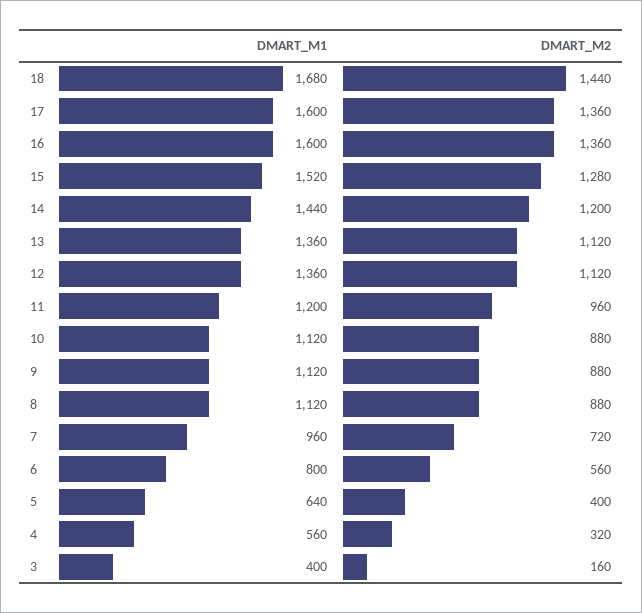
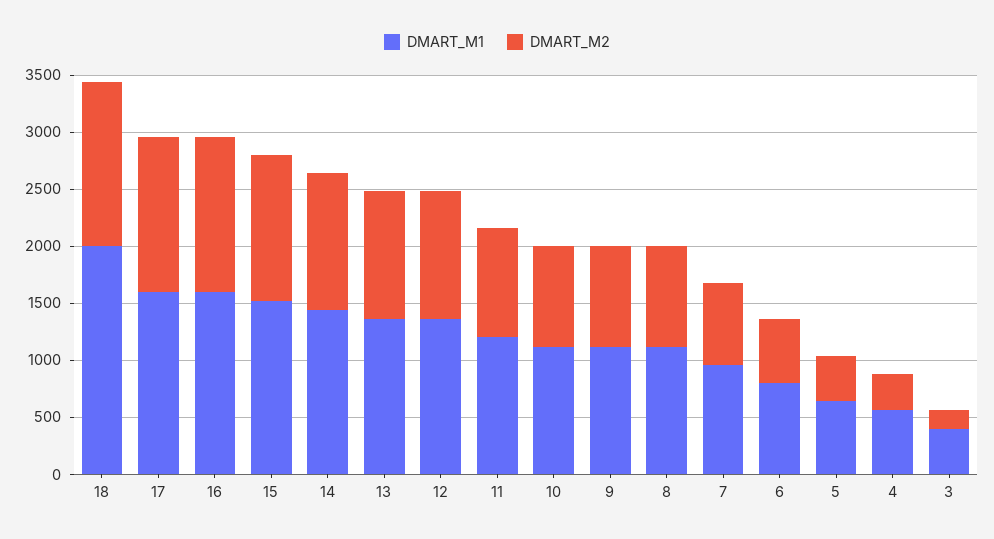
  {
    "DMART_M1": {
-     "18": 1680,
+     "18": 2000,
      "17": 1600,
      "16": 1600,
      "15": 1520,
      "14": 1440,
      "13": 1360,
      "12": 1360,
      "11": 1200,
      "10": 1120,
      "9": 1120,
      "8": 1120,
      "7": 960,
      "6": 800,
      "5": 640,
      "4": 560,
      "3": 400
    },
    "DMART_M2": {
      "18": 1440,
      "17": 1360,
      "16": 1360,
      "15": 1280,
      "14": 1200,
      "13": 1120,
      "12": 1120,
      "11": 960,
      "10": 880,
      "9": 880,
      "8": 880,
      "7": 720,
      "6": 560,
      "5": 400,
      "4": 320,
      "3": 160
    }
  }

